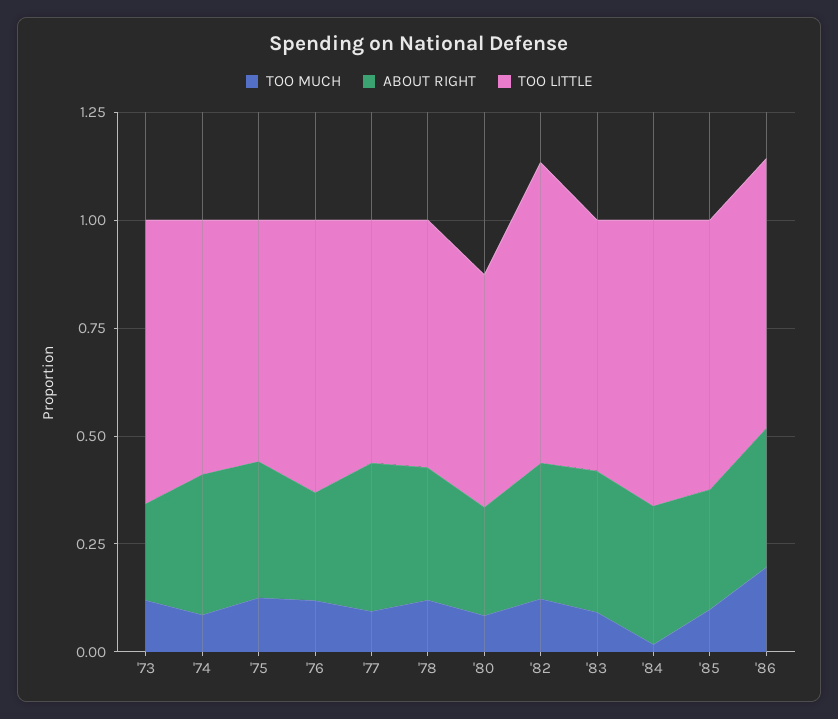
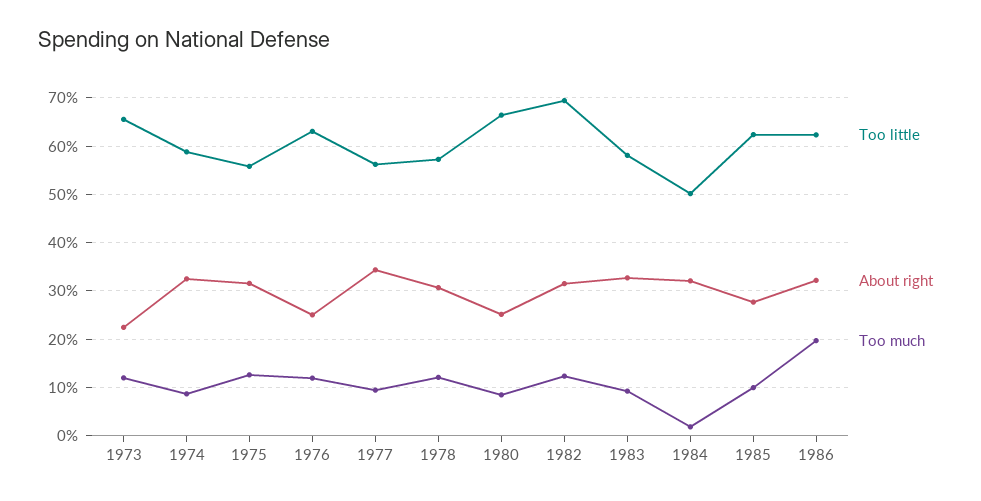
  {
    "TOO MUCH": {
      "'73": 0.12,
      "'74": 0.08,
      "'75": 0.12,
      "'76": 0.12,
      "'77": 0.1,
      "'78": 0.12,
      "'80": 0.08,
      "'82": 0.12,
      "'83": 0.1,
      "'84": 0.02,
      "'85": 0.1,
      "'86": 0.2
    },
    "ABOUT RIGHT": {
      "'73": 0.22,
      "'74": 0.32,
      "'75": 0.32,
      "'76": 0.26,
      "'77": 0.34,
      "'78": 0.3,
      "'80": 0.26,
      "'82": 0.32,
      "'83": 0.32,
      "'84": 0.32,
      "'85": 0.28,
      "'86": 0.32
    },
    "TOO LITTLE": {
      "'73": 0.66,
      "'74": 0.58,
      "'75": 0.56,
      "'76": 0.64,
      "'77": 0.56,
      "'78": 0.58,
-     "'80": 0.55,
+     "'80": 0.66,
      "'82": 0.7,
      "'83": 0.58,
-     "'84": 0.65,
+     "'84": 0.5,
      "'85": 0.62,
      "'86": 0.62
    }
  }

